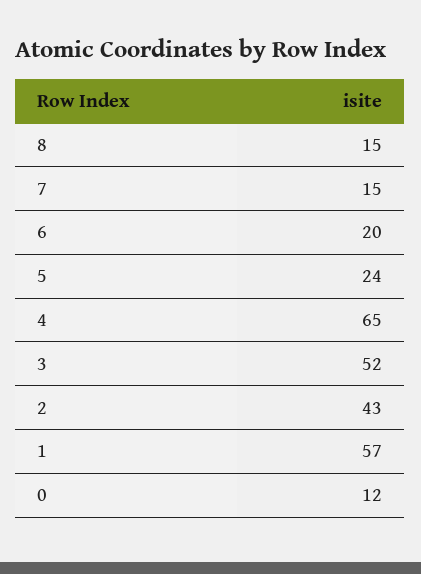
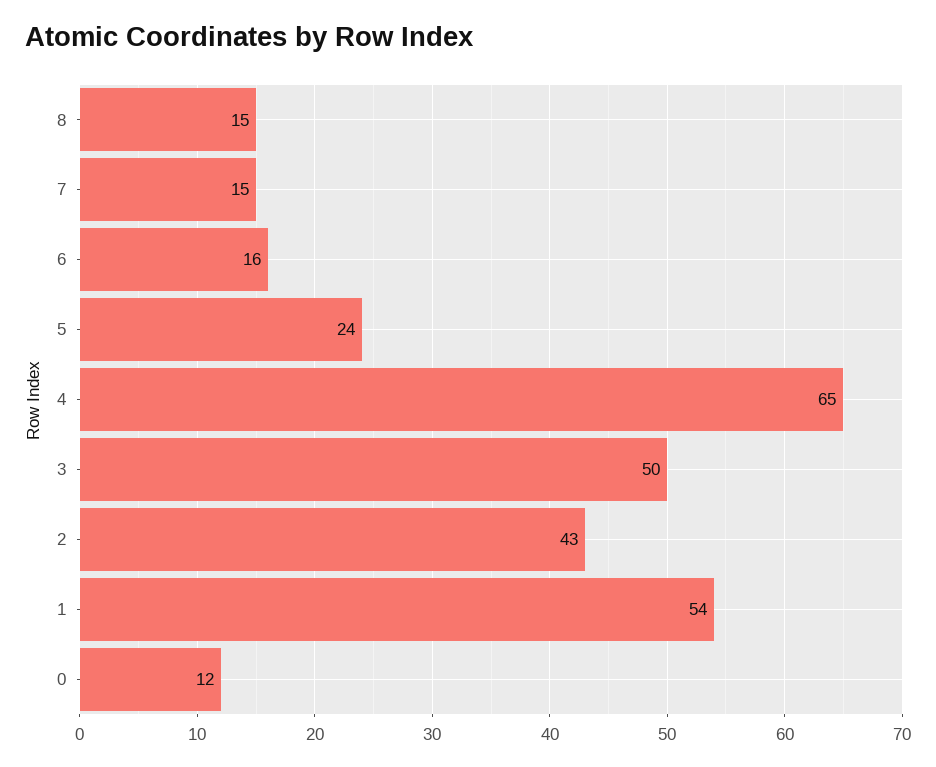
  {
    "8": 15,
    "7": 15,
-   "6": 20,
+   "6": 16,
    "5": 24,
    "4": 65,
-   "3": 52,
+   "3": 50,
    "2": 43,
-   "1": 57,
+   "1": 54,
    "0": 12
  }

